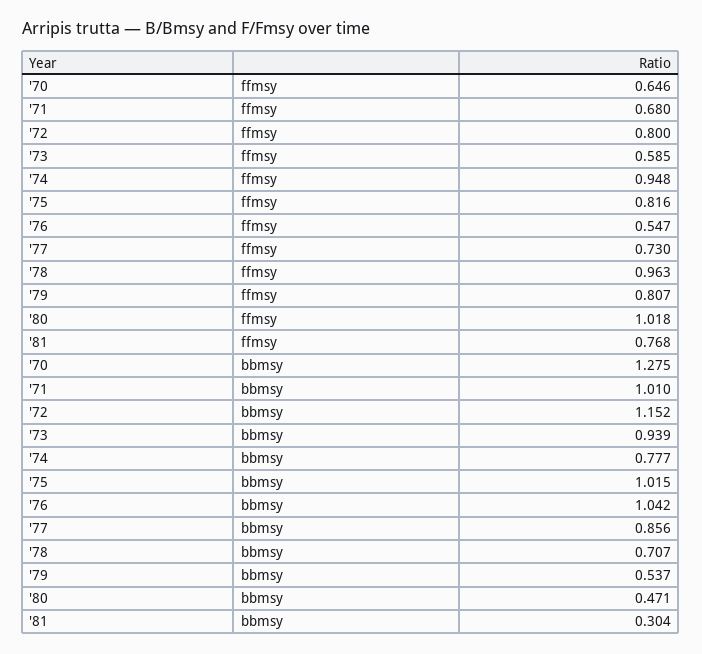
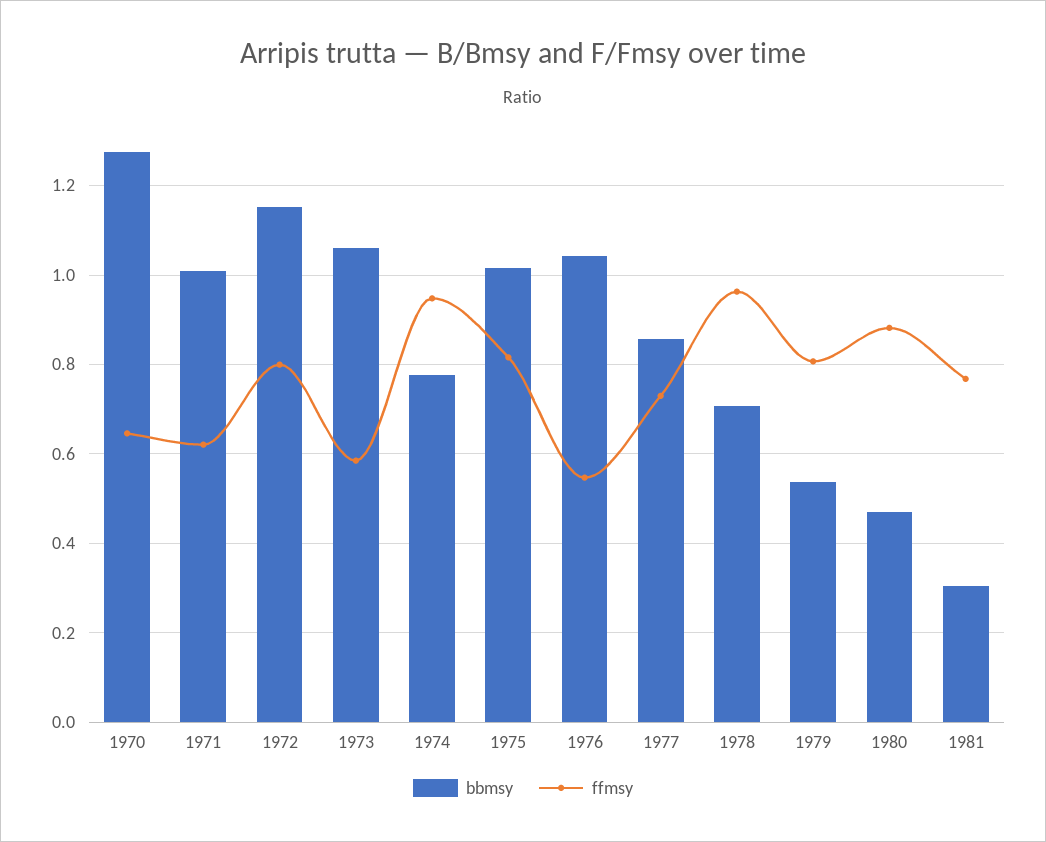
  {
    "ffmsy": {
      "'70": 0.646,
-     "'71": 0.68,
+     "'71": 0.62,
      "'72": 0.8,
      "'73": 0.585,
      "'74": 0.948,
      "'75": 0.816,
      "'76": 0.547,
      "'77": 0.73,
      "'78": 0.963,
      "'79": 0.807,
-     "'80": 1.018,
+     "'80": 0.88,
      "'81": 0.768
    },
    "bbmsy": {
      "'70": 1.275,
      "'71": 1.01,
      "'72": 1.152,
-     "'73": 0.939,
+     "'73": 1.06,
      "'74": 0.777,
      "'75": 1.015,
      "'76": 1.042,
      "'77": 0.856,
      "'78": 0.707,
      "'79": 0.537,
      "'80": 0.471,
      "'81": 0.304
    }
  }

